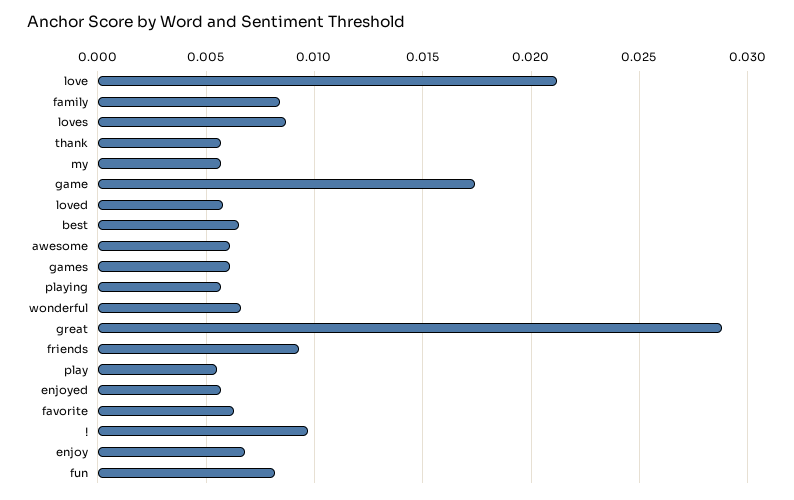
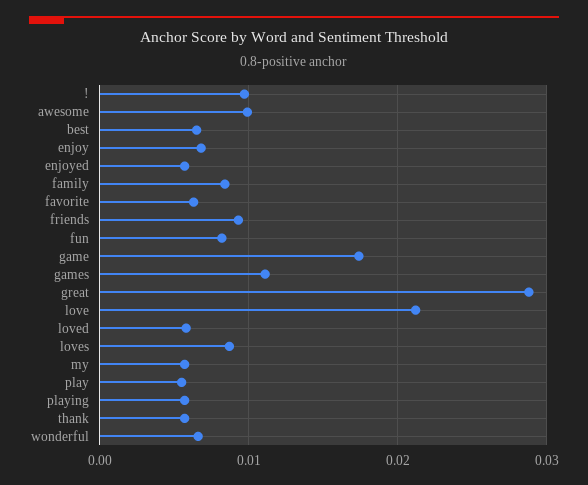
  {
    "love": 0.021,
    "family": 0.0085,
    "loves": 0.0085,
    "thank": 0.0055,
    "my": 0.0055,
    "game": 0.0175,
    "loved": 0.006,
    "best": 0.0065,
-   "awesome": 0.006,
+   "awesome": 0.01,
-   "games": 0.006,
+   "games": 0.011,
    "playing": 0.0055,
    "wonderful": 0.0065,
    "great": 0.029,
    "friends": 0.0095,
    "play": 0.0055,
    "enjoyed": 0.0055,
    "favorite": 0.0065,
    "!": 0.0095,
    "enjoy": 0.007,
    "fun": 0.008
  }

